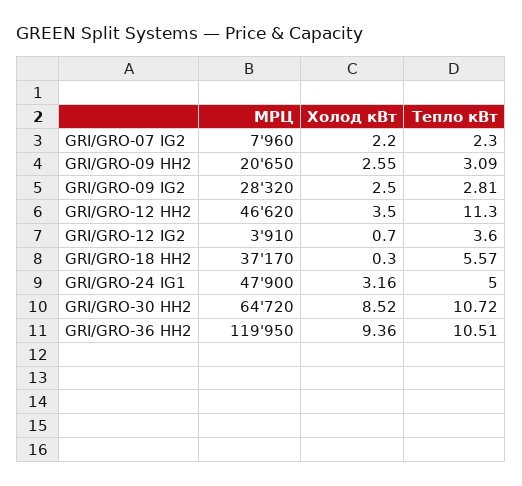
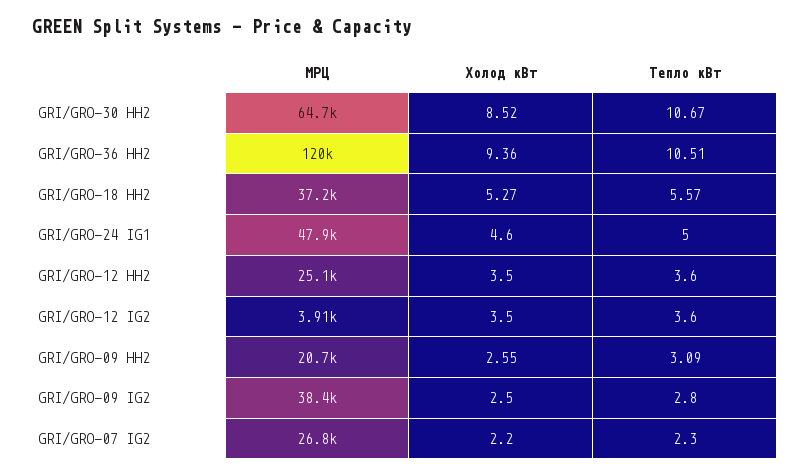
  {
    "МРЦ": {
-     "GRI/GRO-07 IG2": 7960,
+     "GRI/GRO-07 IG2": 26800,
      "GRI/GRO-09 HH2": 20650,
-     "GRI/GRO-09 IG2": 28320,
+     "GRI/GRO-09 IG2": 38400,
-     "GRI/GRO-12 HH2": 46620,
+     "GRI/GRO-12 HH2": 25100,
      "GRI/GRO-12 IG2": 3910,
      "GRI/GRO-18 HH2": 37170,
      "GRI/GRO-24 IG1": 47900,
      "GRI/GRO-30 HH2": 64720,
      "GRI/GRO-36 HH2": 119950
    },
    "Холод кВт": {
      "GRI/GRO-07 IG2": 2.2,
      "GRI/GRO-09 HH2": 2.55,
      "GRI/GRO-09 IG2": 2.5,
      "GRI/GRO-12 HH2": 3.5,
-     "GRI/GRO-12 IG2": 0.7,
+     "GRI/GRO-12 IG2": 3.5,
-     "GRI/GRO-18 HH2": 0.3,
+     "GRI/GRO-18 HH2": 5.27,
-     "GRI/GRO-24 IG1": 3.16,
+     "GRI/GRO-24 IG1": 4.6,
      "GRI/GRO-30 HH2": 8.52,
      "GRI/GRO-36 HH2": 9.36
    },
    "Тепло кВт": {
      "GRI/GRO-07 IG2": 2.3,
      "GRI/GRO-09 HH2": 3.09,
-     "GRI/GRO-09 IG2": 2.81,
+     "GRI/GRO-09 IG2": 2.8,
-     "GRI/GRO-12 HH2": 11.3,
+     "GRI/GRO-12 HH2": 3.6,
      "GRI/GRO-12 IG2": 3.6,
      "GRI/GRO-18 HH2": 5.57,
      "GRI/GRO-24 IG1": 5,
-     "GRI/GRO-30 HH2": 10.72,
+     "GRI/GRO-30 HH2": 10.67,
      "GRI/GRO-36 HH2": 10.51
    }
  }

